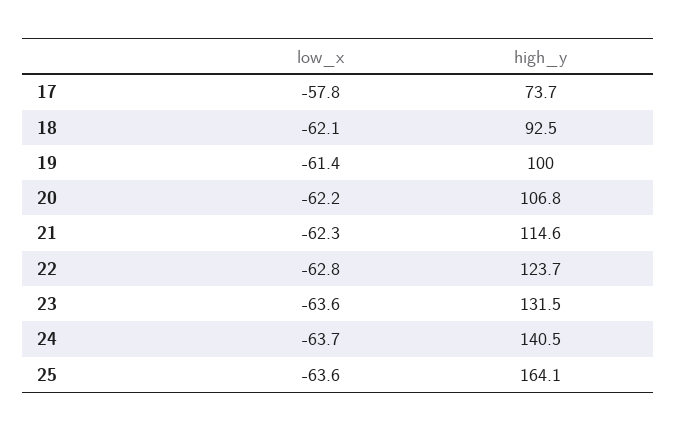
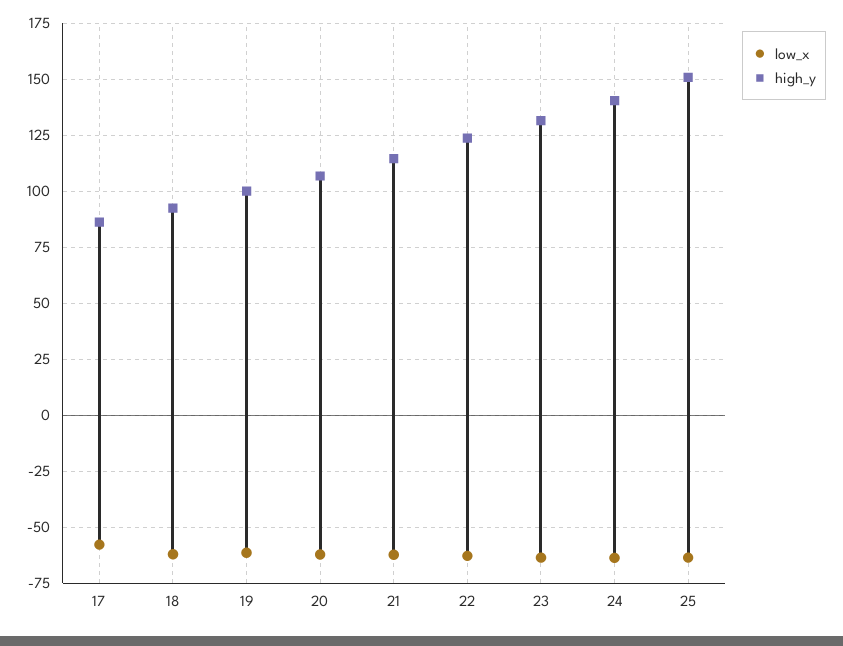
  {
    "low_x": {
      "17": -57.8,
      "18": -62.1,
      "19": -61.4,
      "20": -62.2,
      "21": -62.3,
      "22": -62.8,
      "23": -63.6,
      "24": -63.7,
      "25": -63.6
    },
    "high_y": {
-     "17": 73.7,
+     "17": 85,
      "18": 92.5,
      "19": 100,
      "20": 106.8,
      "21": 114.6,
      "22": 123.7,
      "23": 131.5,
      "24": 140.5,
-     "25": 164.1
+     "25": 150
    }
  }

